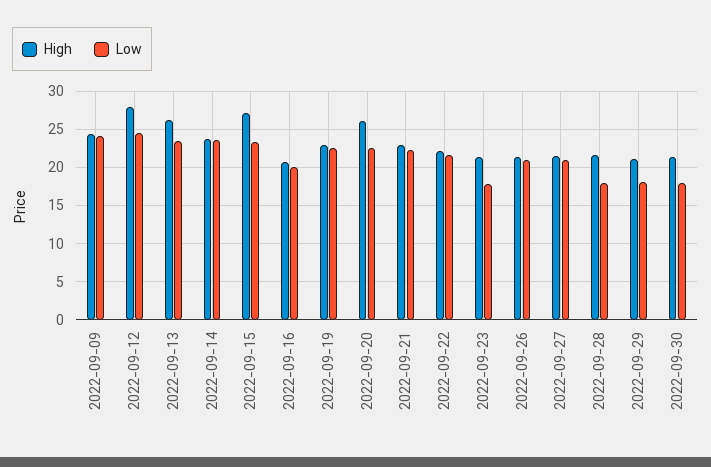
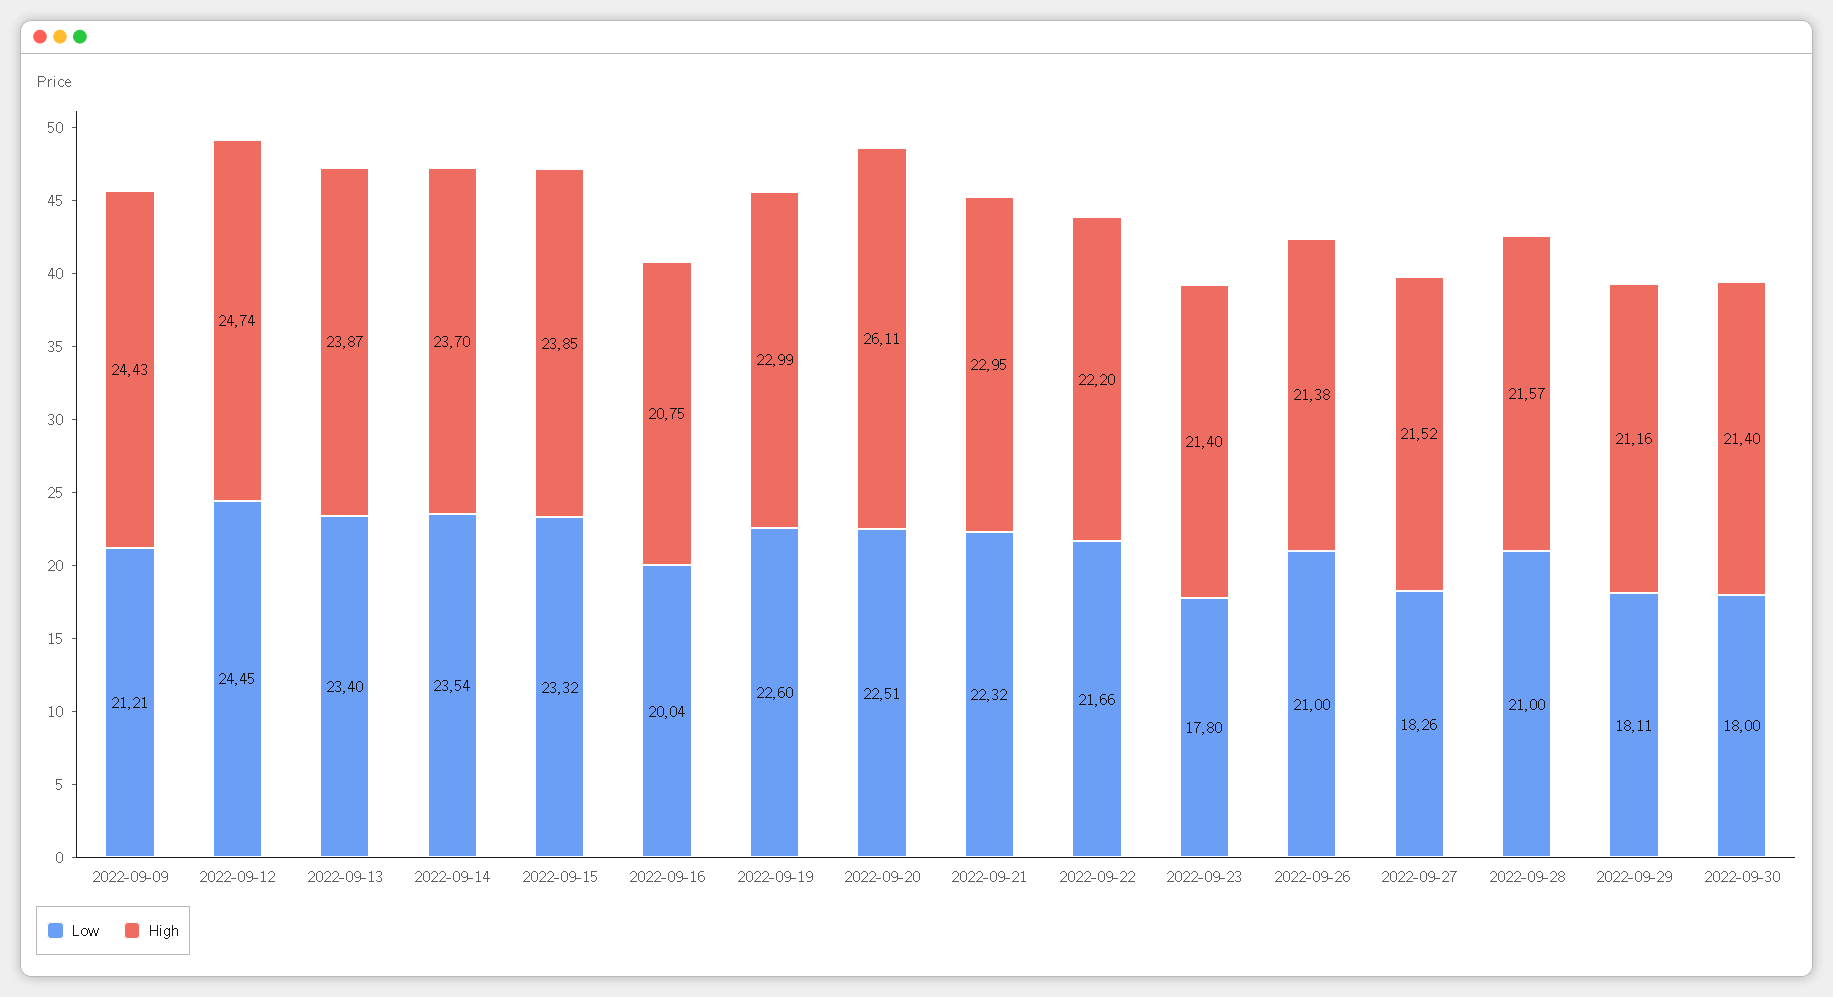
  {
    "High": {
      "2022-09-09": 24.43,
-     "2022-09-12": 28,
+     "2022-09-12": 24.74,
-     "2022-09-13": 26,
+     "2022-09-13": 23.87,
      "2022-09-14": 23.7,
-     "2022-09-15": 27,
+     "2022-09-15": 23.85,
      "2022-09-16": 20.75,
      "2022-09-19": 22.99,
      "2022-09-20": 26.11,
      "2022-09-21": 22.95,
      "2022-09-22": 22.2,
      "2022-09-23": 21.4,
      "2022-09-26": 21.38,
      "2022-09-27": 21.52,
      "2022-09-28": 21.57,
      "2022-09-29": 21.16,
      "2022-09-30": 21.4
    },
    "Low": {
-     "2022-09-09": 24,
+     "2022-09-09": 21.21,
      "2022-09-12": 24.45,
      "2022-09-13": 23.4,
      "2022-09-14": 23.54,
      "2022-09-15": 23.32,
      "2022-09-16": 20.04,
      "2022-09-19": 22.6,
      "2022-09-20": 22.51,
      "2022-09-21": 22.32,
      "2022-09-22": 21.66,
      "2022-09-23": 17.8,
      "2022-09-26": 21,
-     "2022-09-27": 21,
+     "2022-09-27": 18.26,
-     "2022-09-28": 18,
+     "2022-09-28": 21,
      "2022-09-29": 18.11,
      "2022-09-30": 18
    }
  }

